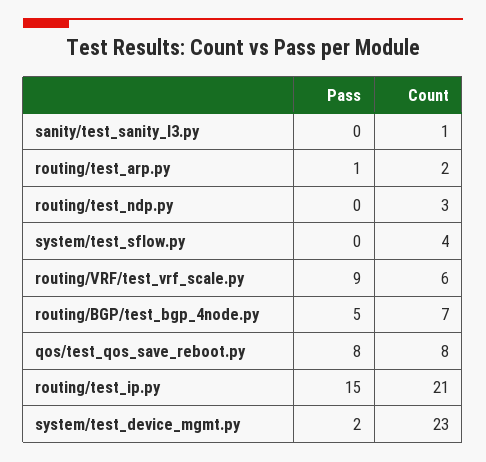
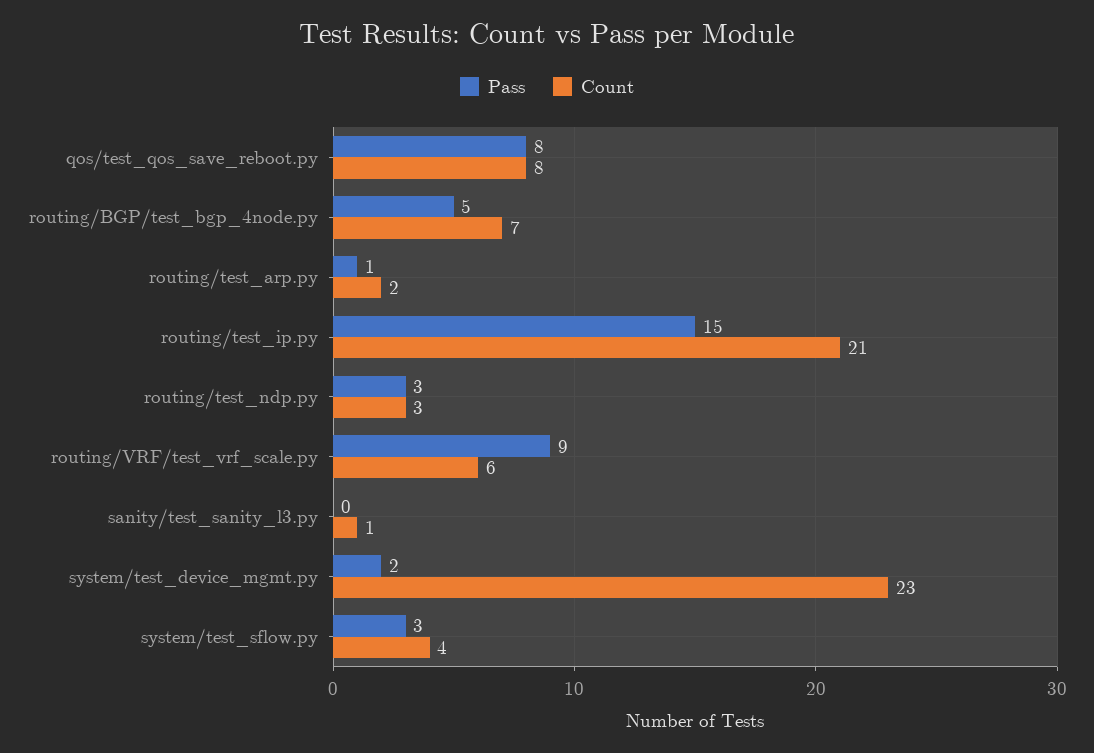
  {
    "Pass": {
      "sanity/test_sanity_l3.py": 0,
      "routing/test_arp.py": 1,
-     "routing/test_ndp.py": 0,
+     "routing/test_ndp.py": 3,
-     "system/test_sflow.py": 0,
+     "system/test_sflow.py": 3,
      "routing/VRF/test_vrf_scale.py": 9,
      "routing/BGP/test_bgp_4node.py": 5,
      "qos/test_qos_save_reboot.py": 8,
      "routing/test_ip.py": 15,
      "system/test_device_mgmt.py": 2
    },
    "Count": {
      "sanity/test_sanity_l3.py": 1,
      "routing/test_arp.py": 2,
      "routing/test_ndp.py": 3,
      "system/test_sflow.py": 4,
      "routing/VRF/test_vrf_scale.py": 6,
      "routing/BGP/test_bgp_4node.py": 7,
      "qos/test_qos_save_reboot.py": 8,
      "routing/test_ip.py": 21,
      "system/test_device_mgmt.py": 23
    }
  }

